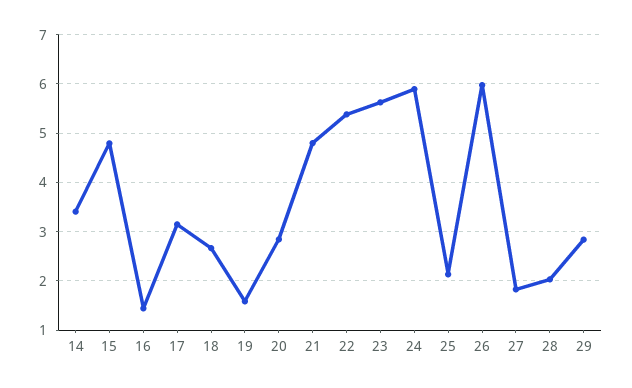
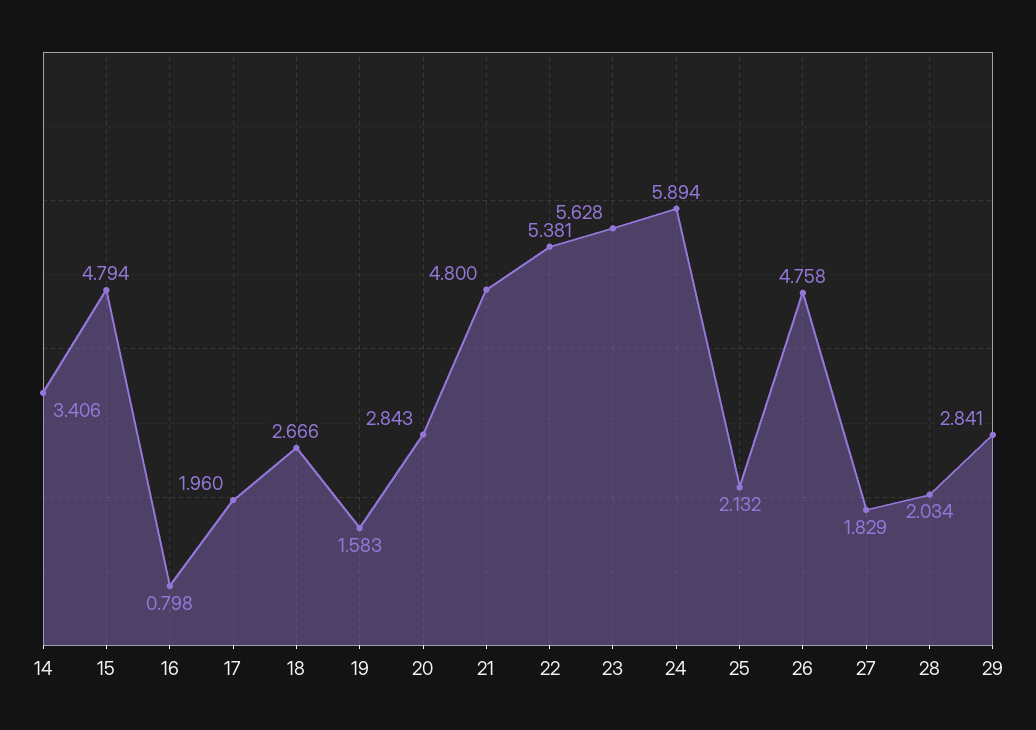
  {
    "14": 3.406,
    "15": 4.794,
-   "16": 1.4,
+   "16": 0.798,
-   "17": 3.2,
+   "17": 1.96,
    "18": 2.666,
    "19": 1.583,
    "20": 2.843,
    "21": 4.8,
    "22": 5.381,
    "23": 5.628,
    "24": 5.894,
    "25": 2.132,
-   "26": 6,
+   "26": 4.758,
    "27": 1.829,
    "28": 2.034,
    "29": 2.841
  }

